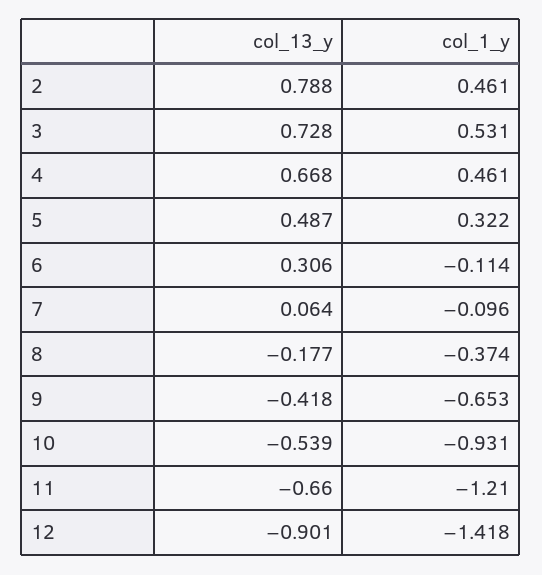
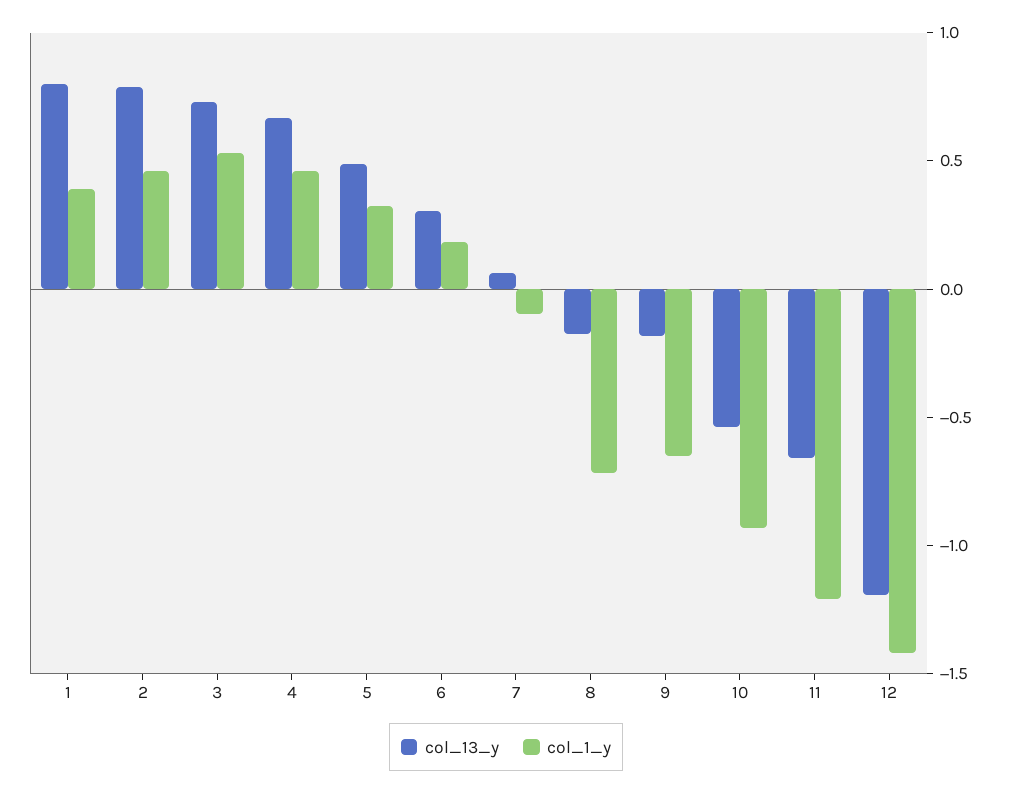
  {
    "col_13_y": {
      "2": 0.788,
      "3": 0.728,
      "4": 0.668,
      "5": 0.487,
      "6": 0.306,
      "7": 0.064,
      "8": -0.177,
-     "9": -0.418,
+     "9": -0.2,
      "10": -0.539,
      "11": -0.66,
-     "12": -0.901
+     "12": -1.2,
+     "1": 0.8
    },
    "col_1_y": {
      "2": 0.461,
      "3": 0.531,
      "4": 0.461,
      "5": 0.322,
-     "6": -0.114,
+     "6": 0.2,
      "7": -0.096,
-     "8": -0.374,
+     "8": -0.7,
      "9": -0.653,
      "10": -0.931,
      "11": -1.21,
-     "12": -1.418
+     "12": -1.418,
+     "1": 0.4
    }
  }

